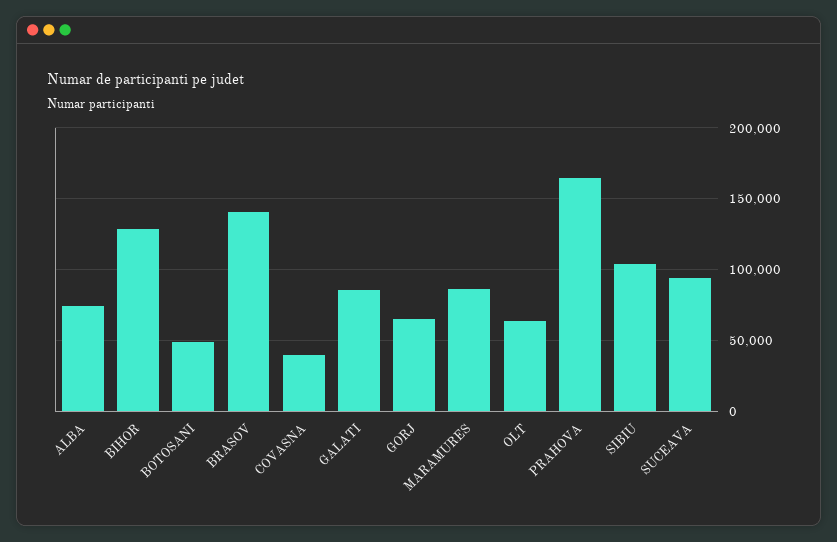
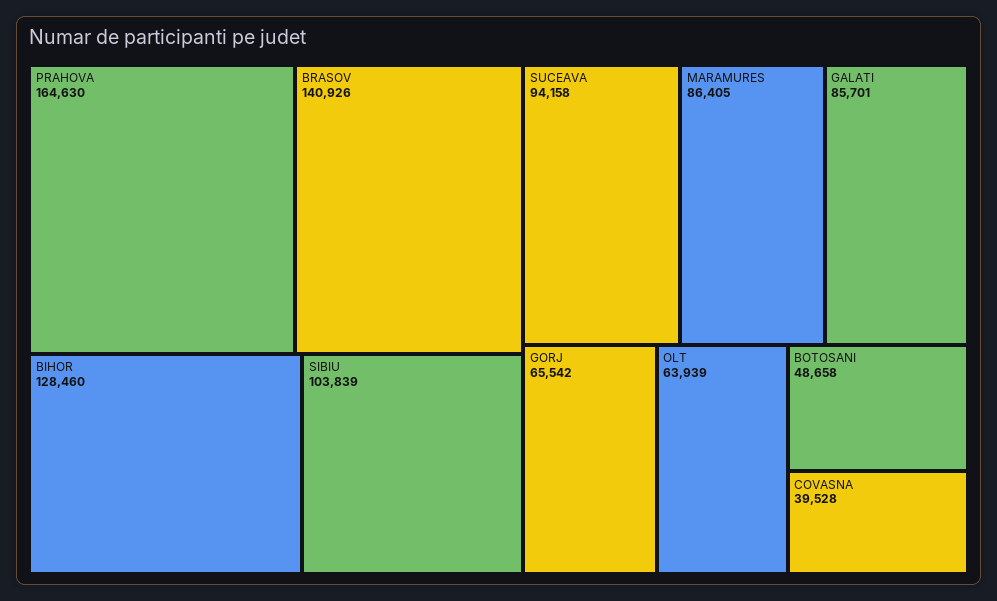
  {
-   "ALBA": 75000,
    "BIHOR": 128460,
    "BOTOSANI": 48658,
    "BRASOV": 140926,
    "COVASNA": 39528,
    "GALATI": 85701,
    "GORJ": 65542,
    "MARAMURES": 86405,
    "OLT": 63939,
    "PRAHOVA": 164630,
    "SIBIU": 103839,
    "SUCEAVA": 94158
  }

